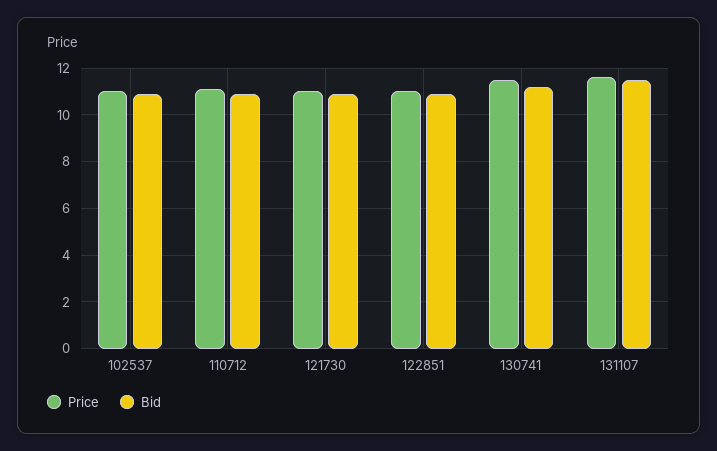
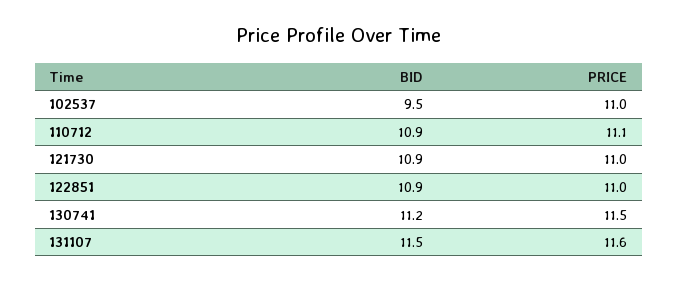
  {
    "Price": {
      "102537": 11,
      "110712": 11.1,
      "121730": 11,
      "122851": 11,
      "130741": 11.5,
      "131107": 11.6
    },
    "Bid": {
-     "102537": 11,
+     "102537": 9.5,
      "110712": 10.9,
      "121730": 10.9,
      "122851": 10.9,
      "130741": 11.2,
      "131107": 11.5
    }
  }

